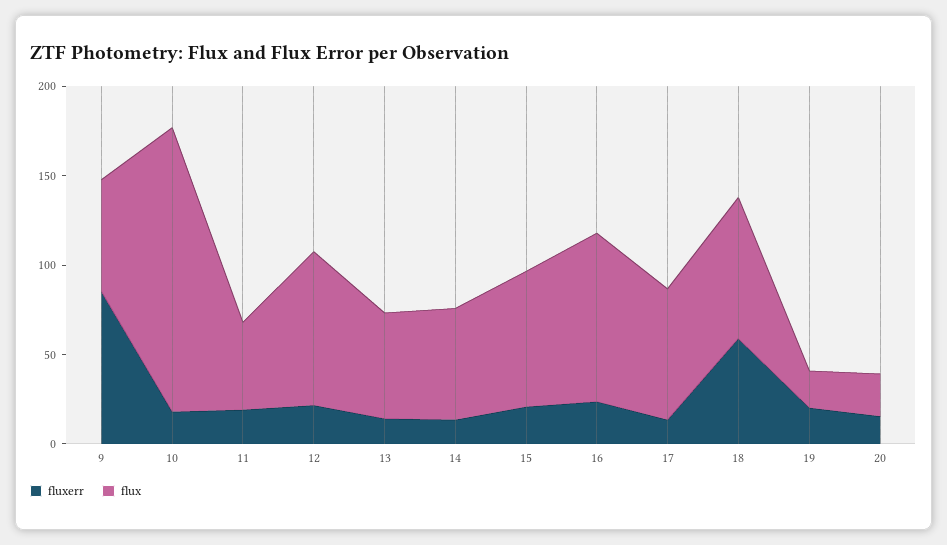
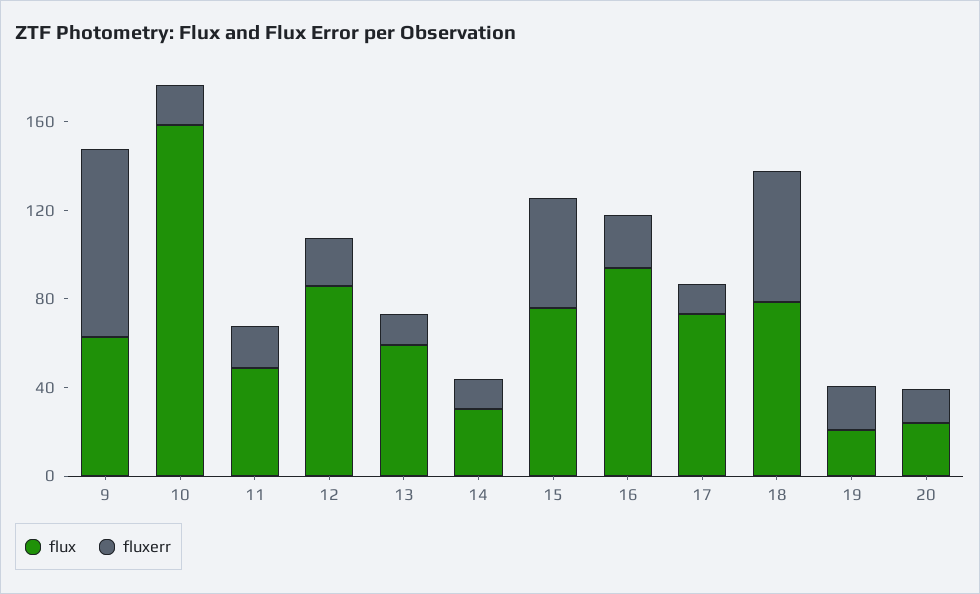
  {
    "fluxerr": {
      "9": 90,
      "10": 20,
      "11": 20,
      "12": 20,
      "13": 10,
      "14": 10,
-     "15": 20,
+     "15": 50,
      "16": 20,
      "17": 10,
      "18": 60,
      "19": 20,
      "20": 20
    },
    "flux": {
      "9": 60,
      "10": 160,
      "11": 50,
      "12": 90,
      "13": 60,
-     "14": 60,
+     "14": 30,
      "15": 80,
      "16": 90,
      "17": 70,
      "18": 80,
      "19": 20,
      "20": 20
    }
  }

